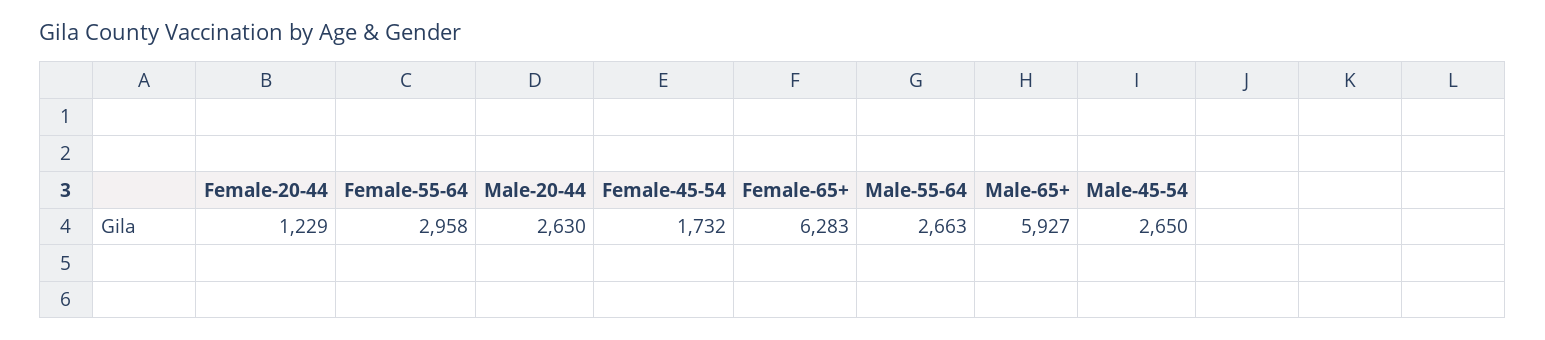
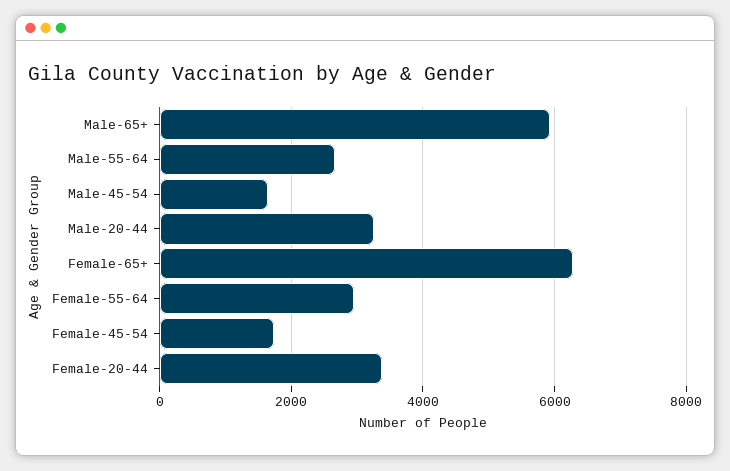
  {
-   "Female-20-44": 1229,
+   "Female-20-44": 3400,
    "Female-55-64": 2958,
-   "Male-20-44": 2630,
+   "Male-20-44": 3200,
    "Female-45-54": 1732,
    "Female-65+": 6283,
    "Male-55-64": 2663,
    "Male-65+": 5927,
-   "Male-45-54": 2650
+   "Male-45-54": 1600
  }

